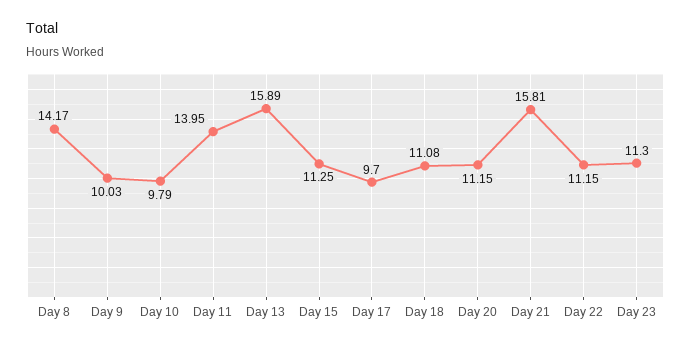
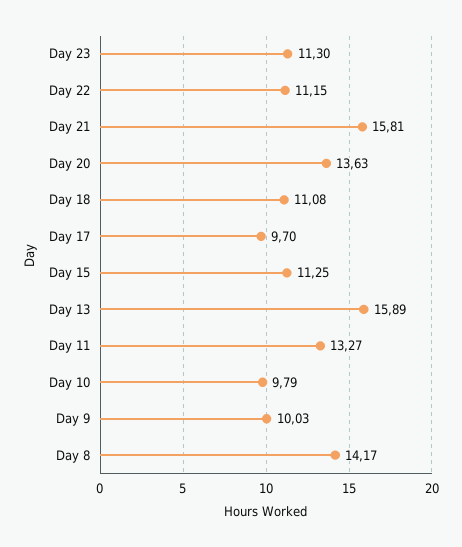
  {
    "Day 8": 14.17,
    "Day 9": 10.03,
    "Day 10": 9.79,
-   "Day 11": 13.95,
+   "Day 11": 13.27,
    "Day 13": 15.89,
    "Day 15": 11.25,
    "Day 17": 9.7,
    "Day 18": 11.08,
-   "Day 20": 11.15,
+   "Day 20": 13.63,
    "Day 21": 15.81,
    "Day 22": 11.15,
    "Day 23": 11.3
  }

